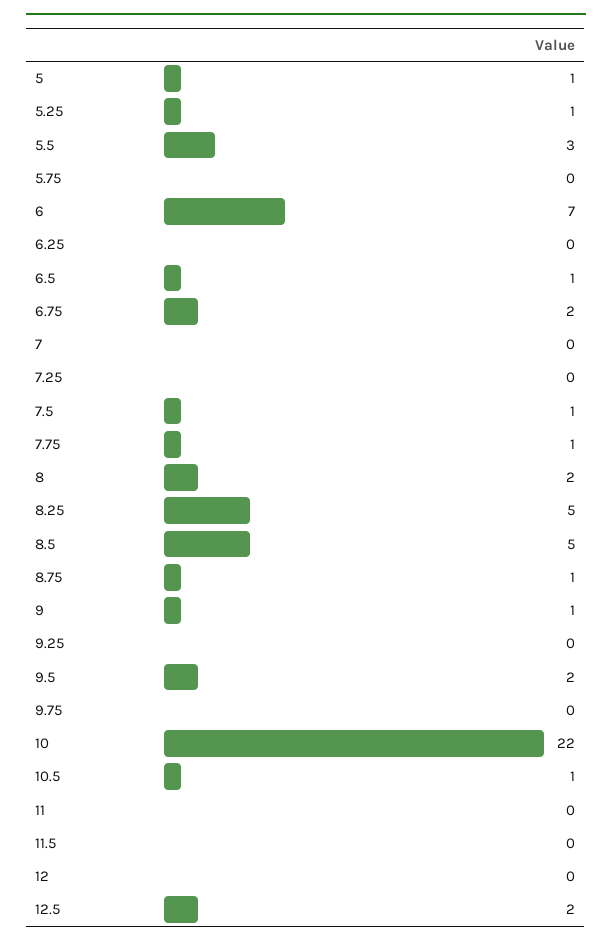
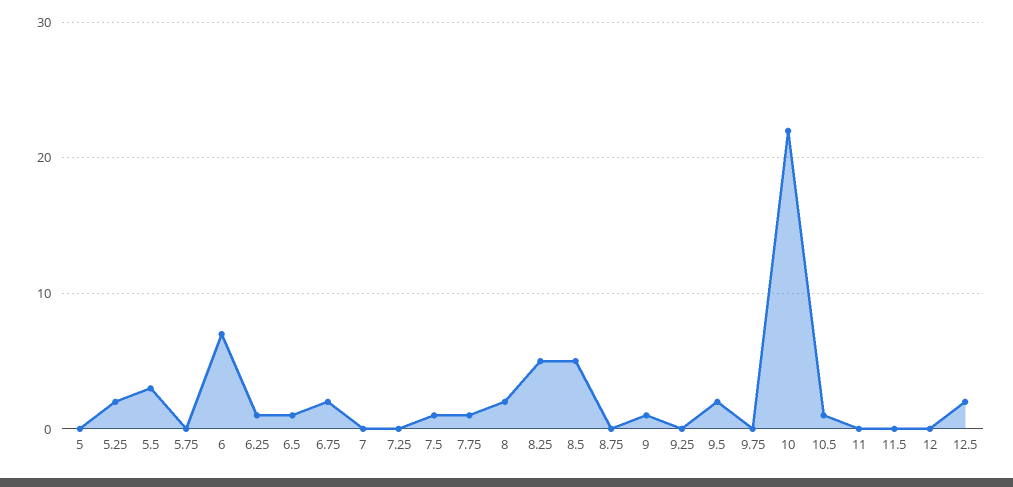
  {
-   "5": 1,
+   "5": 0,
-   "5.25": 1,
+   "5.25": 2,
    "5.5": 3,
    "5.75": 0,
    "6": 7,
-   "6.25": 0,
+   "6.25": 1,
    "6.5": 1,
    "6.75": 2,
    "7": 0,
    "7.25": 0,
    "7.5": 1,
    "7.75": 1,
    "8": 2,
    "8.25": 5,
    "8.5": 5,
-   "8.75": 1,
+   "8.75": 0,
    "9": 1,
    "9.25": 0,
    "9.5": 2,
    "9.75": 0,
    "10": 22,
    "10.5": 1,
    "11": 0,
    "11.5": 0,
    "12": 0,
    "12.5": 2
  }

